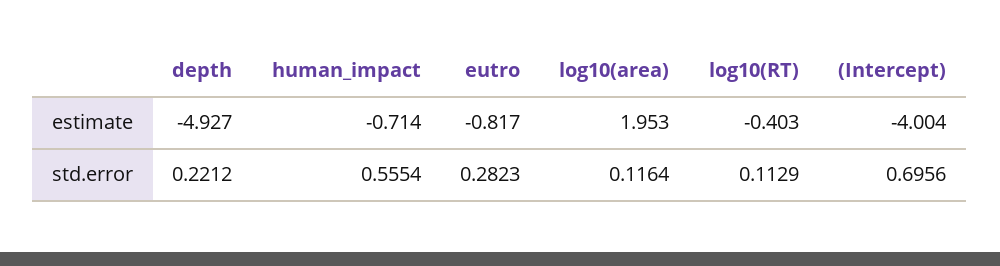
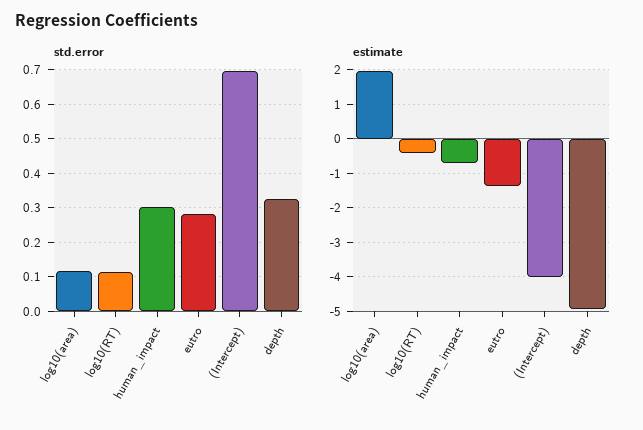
  {
    "estimate": {
      "depth": -4.927,
      "human_impact": -0.714,
-     "eutro": -0.817,
+     "eutro": -1.4,
      "log10(area)": 1.953,
      "log10(RT)": -0.403,
      "(Intercept)": -4.004
    },
    "std.error": {
-     "depth": 0.2212,
+     "depth": 0.32,
-     "human_impact": 0.5554,
+     "human_impact": 0.3,
      "eutro": 0.2823,
      "log10(area)": 0.1164,
      "log10(RT)": 0.1129,
      "(Intercept)": 0.6956
    }
  }

